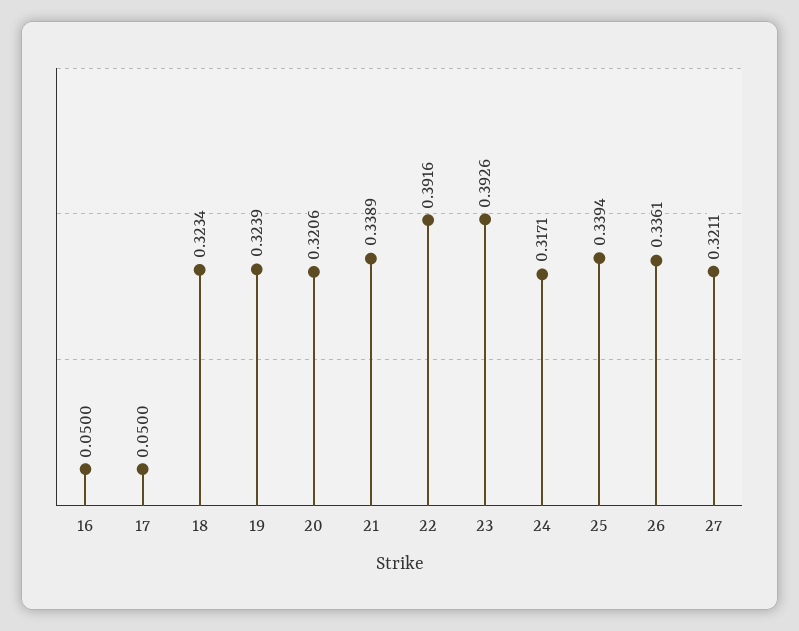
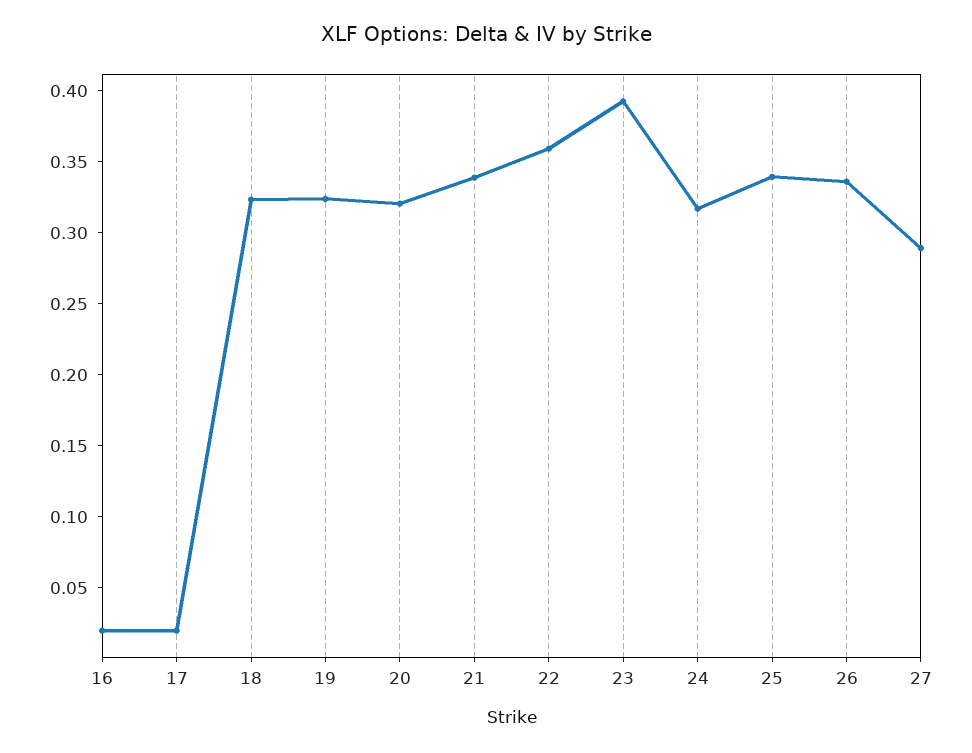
  {
-   "16": 0.05,
+   "16": 0.02,
-   "17": 0.05,
+   "17": 0.02,
    "18": 0.3234,
    "19": 0.3239,
    "20": 0.3206,
    "21": 0.3389,
-   "22": 0.3916,
+   "22": 0.36,
    "23": 0.3926,
    "24": 0.3171,
    "25": 0.3394,
    "26": 0.3361,
-   "27": 0.3211
+   "27": 0.29
  }

